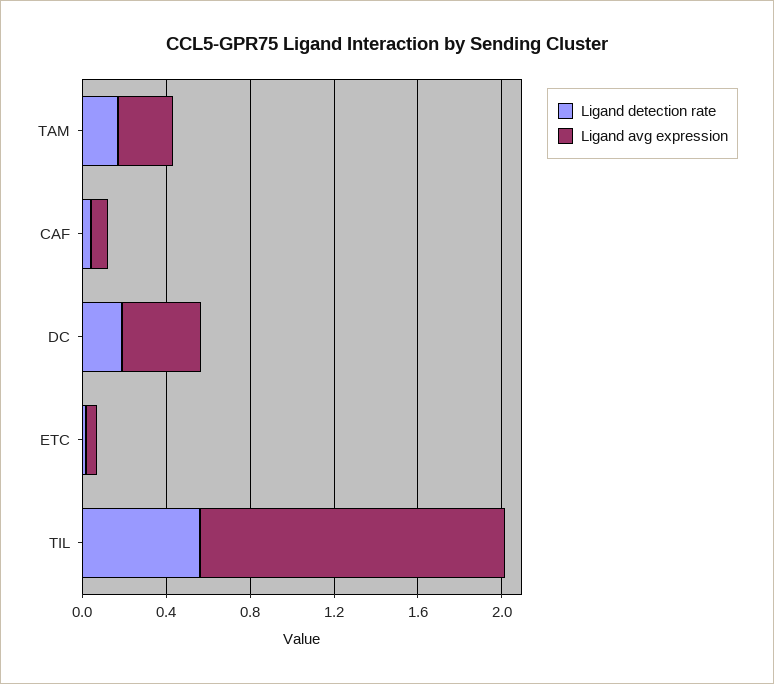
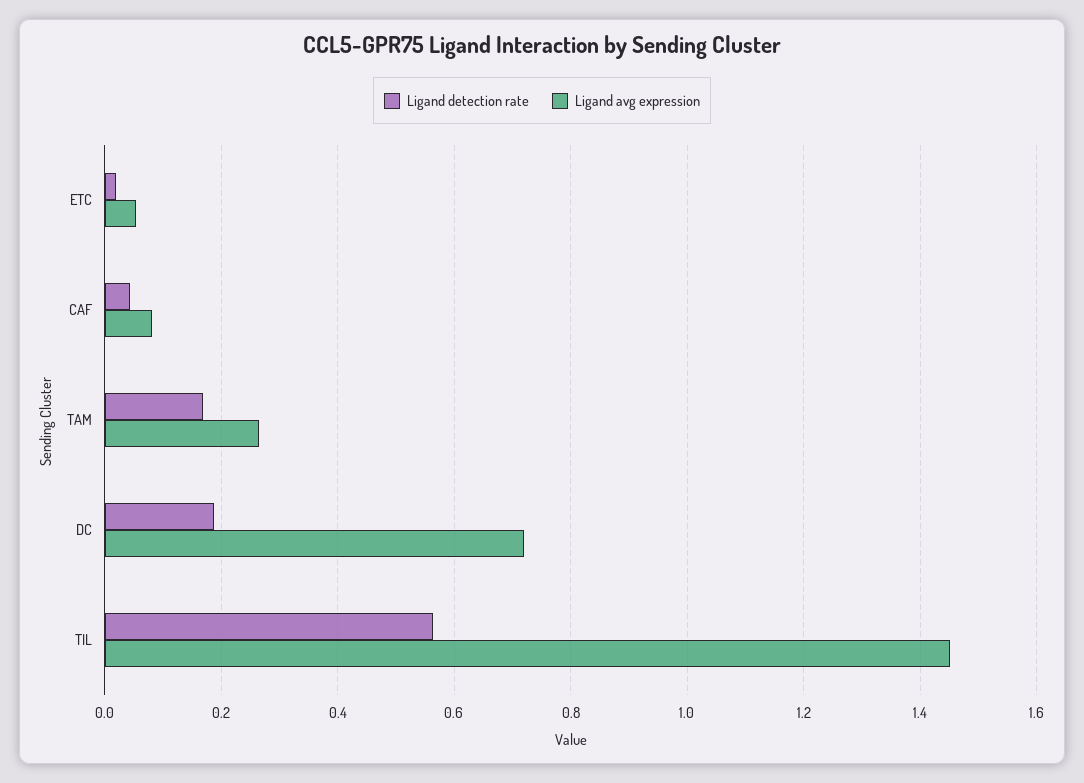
  {
    "Ligand detection rate": {
      "TAM": 0.16,
      "CAF": 0.04,
      "DC": 0.18,
      "ETC": 0.02,
      "TIL": 0.56
    },
    "Ligand avg expression": {
      "TAM": 0.26,
      "CAF": 0.08,
-     "DC": 0.4,
+     "DC": 0.72,
      "ETC": 0.06,
      "TIL": 1.46
    }
  }

